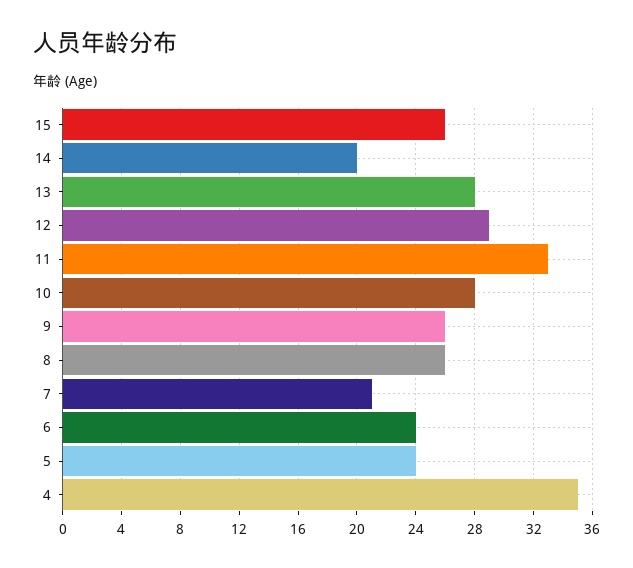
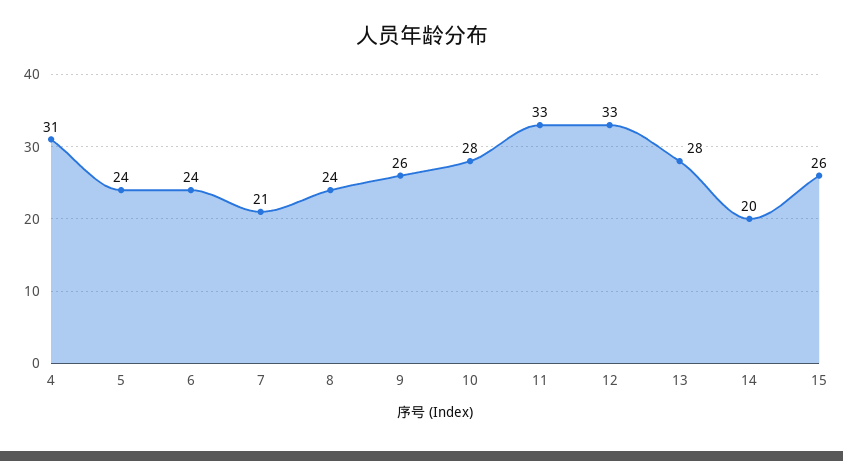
  {
    "15": 26,
    "14": 20,
    "13": 28,
-   "12": 29,
+   "12": 33,
    "11": 33,
    "10": 28,
    "9": 26,
-   "8": 26,
+   "8": 24,
    "7": 21,
    "6": 24,
    "5": 24,
-   "4": 35
+   "4": 31
  }

